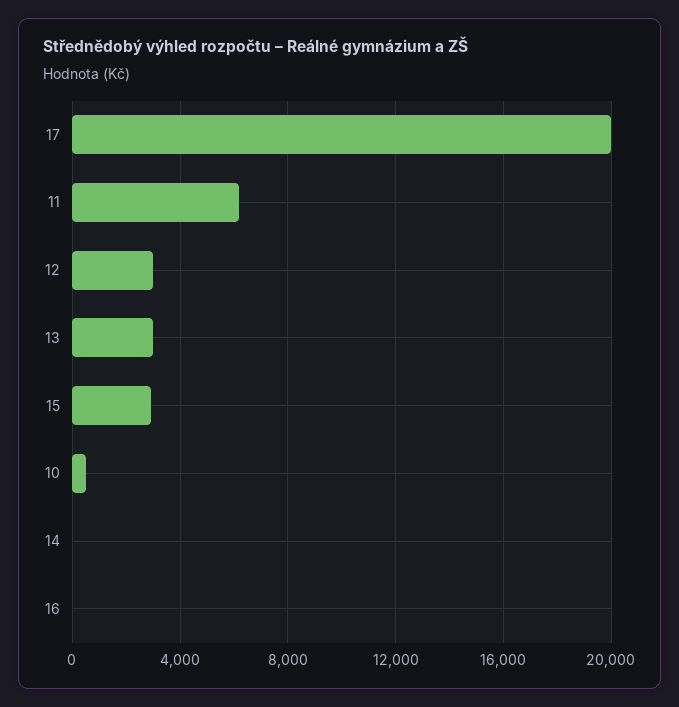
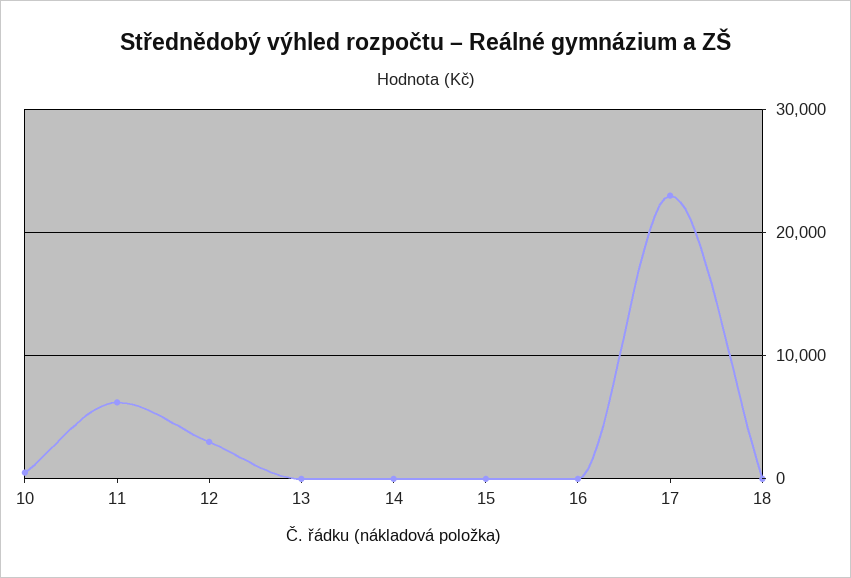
  {
-   "17": 20000,
+   "17": 23000,
    "11": 6000,
    "12": 3000,
-   "13": 3000,
+   "13": 0,
-   "15": 3000,
+   "15": 0,
    "10": 500,
    "14": 0,
-   "16": 0
+   "16": 0,
+   "18": 0
  }

